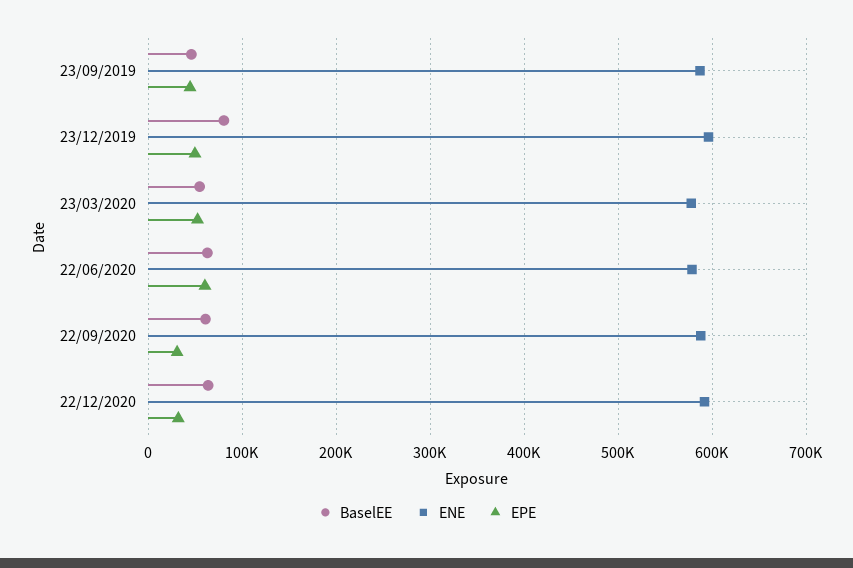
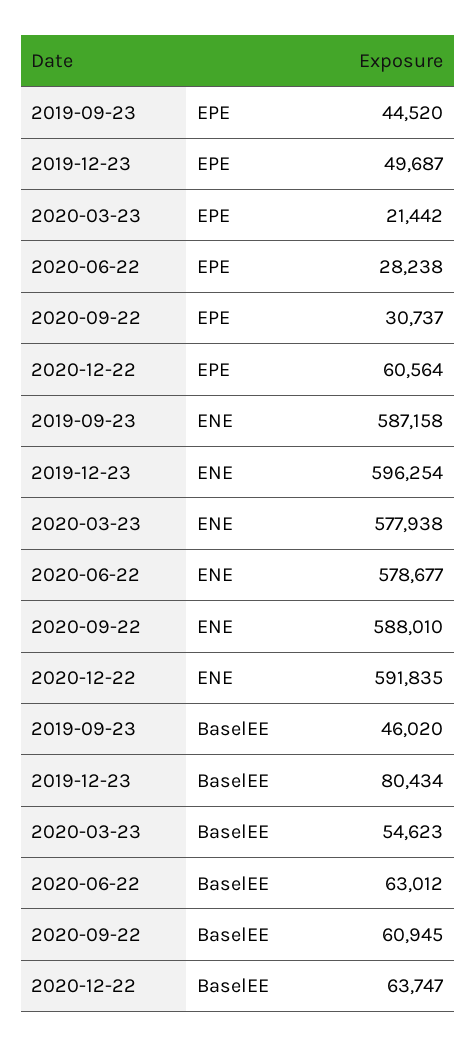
  {
    "BaselEE": {
      "23/09/2019": 46020,
      "23/12/2019": 80434,
      "23/03/2020": 54623,
      "22/06/2020": 63012,
      "22/09/2020": 60945,
      "22/12/2020": 63747
    },
    "ENE": {
      "23/09/2019": 587158,
      "23/12/2019": 596254,
      "23/03/2020": 577938,
      "22/06/2020": 578677,
      "22/09/2020": 588010,
      "22/12/2020": 591835
    },
    "EPE": {
      "23/09/2019": 44520,
      "23/12/2019": 49687,
-     "23/03/2020": 50000,
+     "23/03/2020": 21442,
-     "22/06/2020": 60000,
+     "22/06/2020": 28238,
      "22/09/2020": 30737,
-     "22/12/2020": 30000
+     "22/12/2020": 60564
    }
  }

